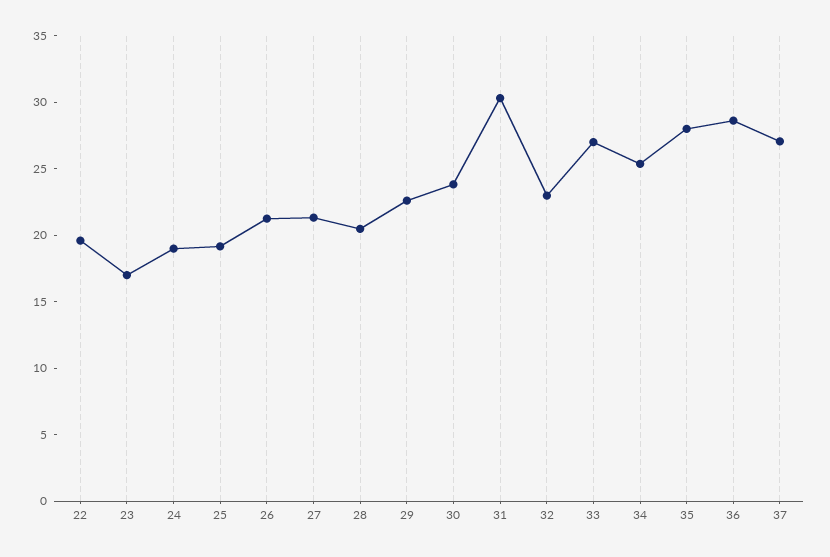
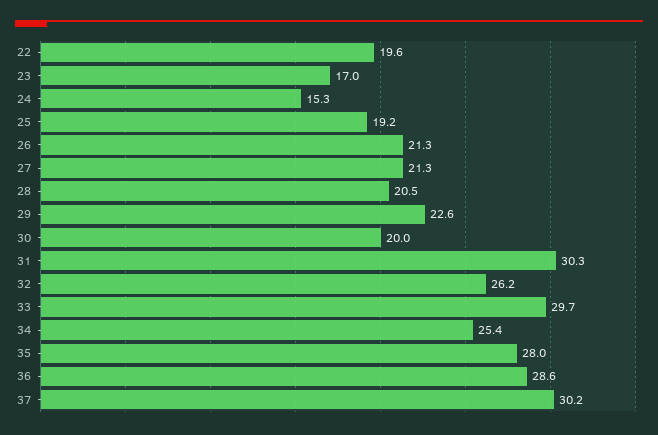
  {
    "22": 19.6,
    "23": 17,
-   "24": 19,
+   "24": 15.3,
    "25": 19.2,
    "26": 21.3,
    "27": 21.3,
    "28": 20.5,
    "29": 22.6,
-   "30": 24,
+   "30": 20,
    "31": 30.3,
-   "32": 23,
+   "32": 26.2,
-   "33": 27,
+   "33": 29.7,
    "34": 25.4,
    "35": 28,
    "36": 28.6,
-   "37": 27
+   "37": 30.2
  }

